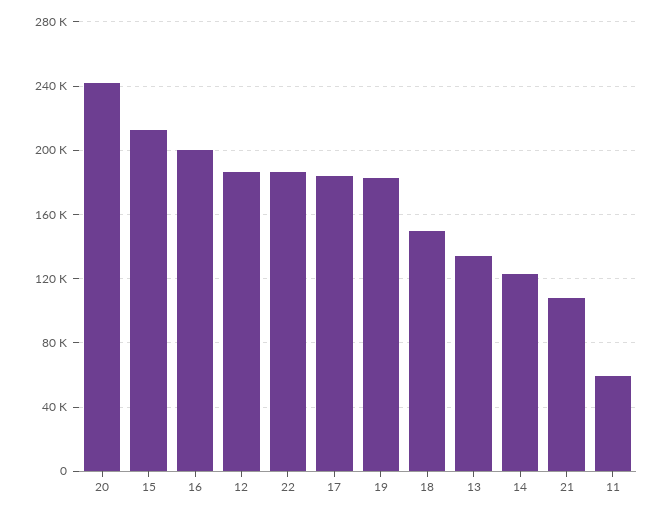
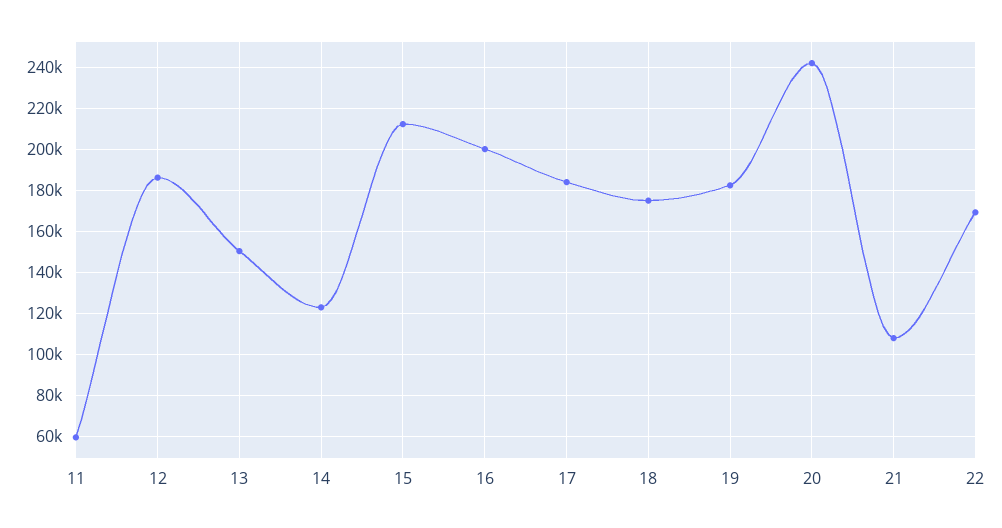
  {
    "20": 240000,
    "15": 210000,
    "16": 200000,
    "12": 185000,
-   "22": 185000,
+   "22": 170000,
    "17": 185000,
    "19": 185000,
-   "18": 150000,
+   "18": 175000,
-   "13": 135000,
+   "13": 150000,
    "14": 125000,
    "21": 110000,
    "11": 60000
  }

